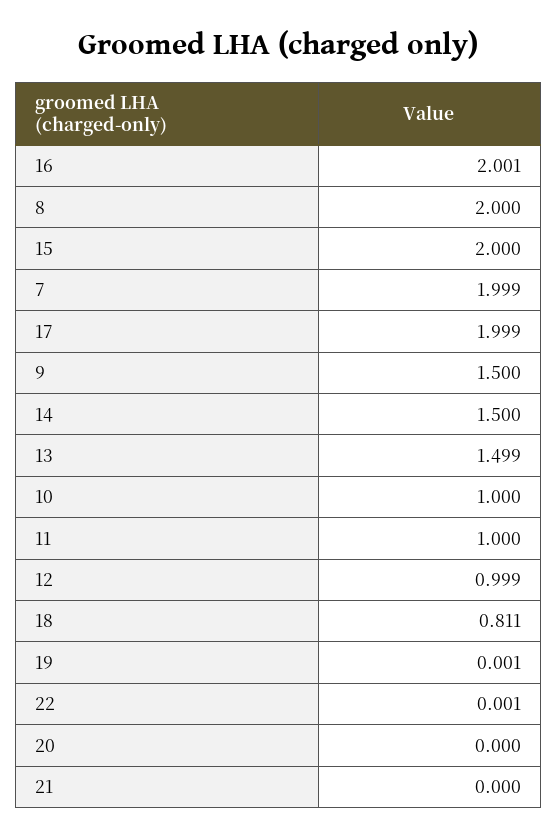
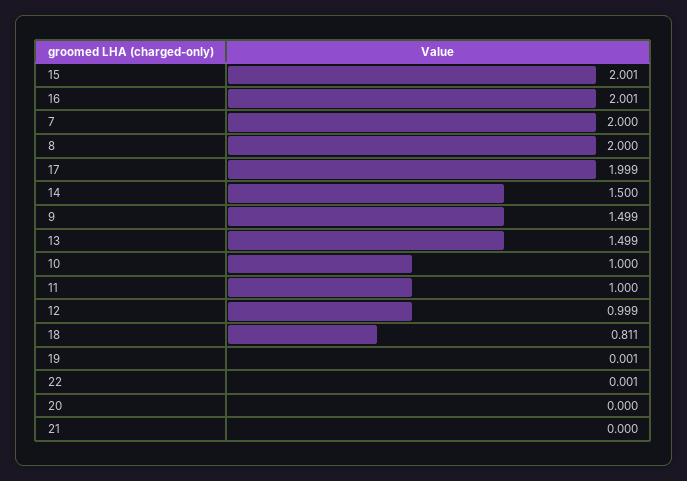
  {
    "16": 2.001,
    "8": 2,
-   "15": 2,
+   "15": 2.001,
-   "7": 1.999,
+   "7": 2,
    "17": 1.999,
-   "9": 1.5,
+   "9": 1.499,
    "14": 1.5,
    "13": 1.499,
    "10": 1,
    "11": 1,
    "12": 0.999,
    "18": 0.811,
    "19": 0.001,
    "22": 0.001,
    "20": 0,
    "21": 0
  }

